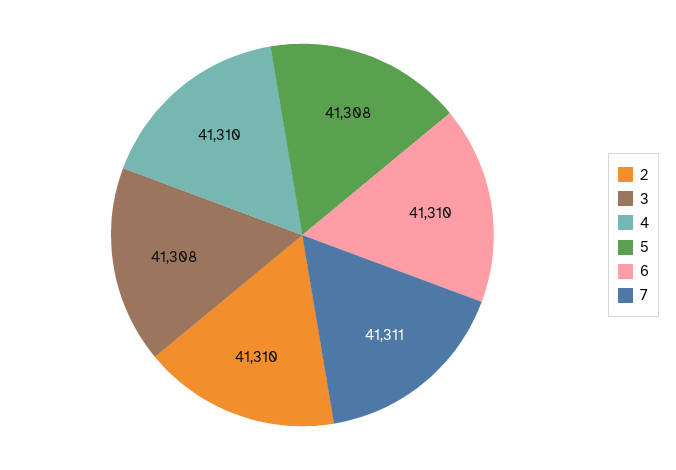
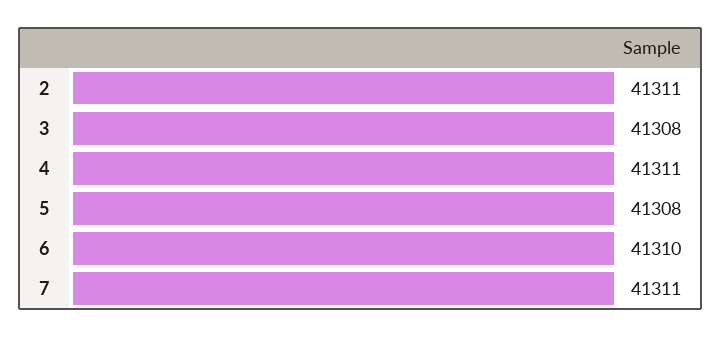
  {
-   "2": 41310,
+   "2": 41311,
    "3": 41308,
-   "4": 41310,
+   "4": 41311,
    "5": 41308,
    "6": 41310,
    "7": 41311
  }

